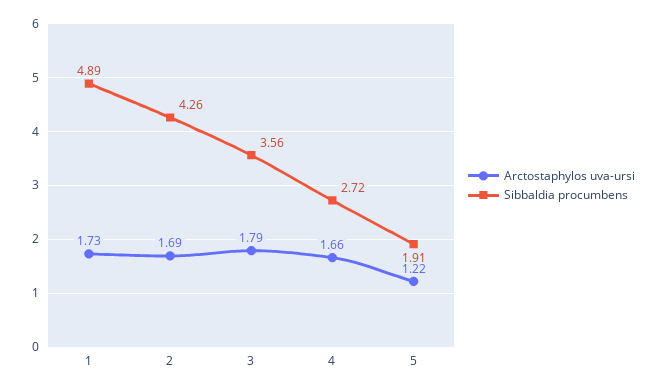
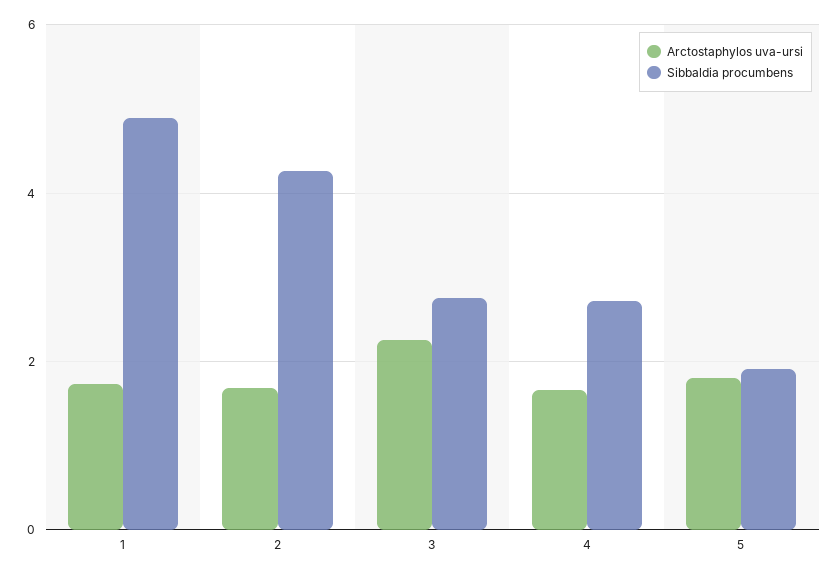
  {
    "Arctostaphylos uva-ursi": {
      "1": 1.73,
      "2": 1.69,
-     "3": 1.79,
+     "3": 2.2,
      "4": 1.66,
-     "5": 1.22
+     "5": 1.8
    },
    "Sibbaldia procumbens": {
      "1": 4.89,
      "2": 4.26,
-     "3": 3.56,
+     "3": 2.8,
      "4": 2.72,
      "5": 1.91
    }
  }

